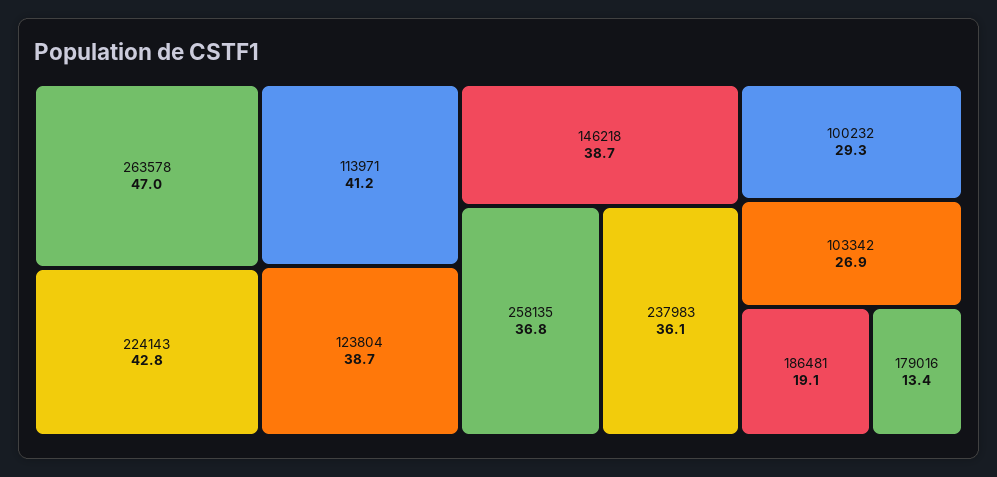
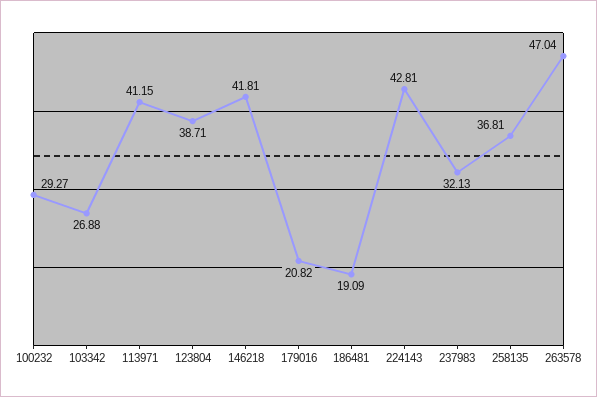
  {
    "263578": 47.04,
    "224143": 42.81,
    "113971": 41.15,
    "123804": 38.71,
-   "146218": 38.7,
+   "146218": 41.81,
    "258135": 36.81,
-   "237983": 36.1,
+   "237983": 32.13,
    "100232": 29.27,
    "103342": 26.88,
    "186481": 19.09,
-   "179016": 13.4
+   "179016": 20.82
  }

